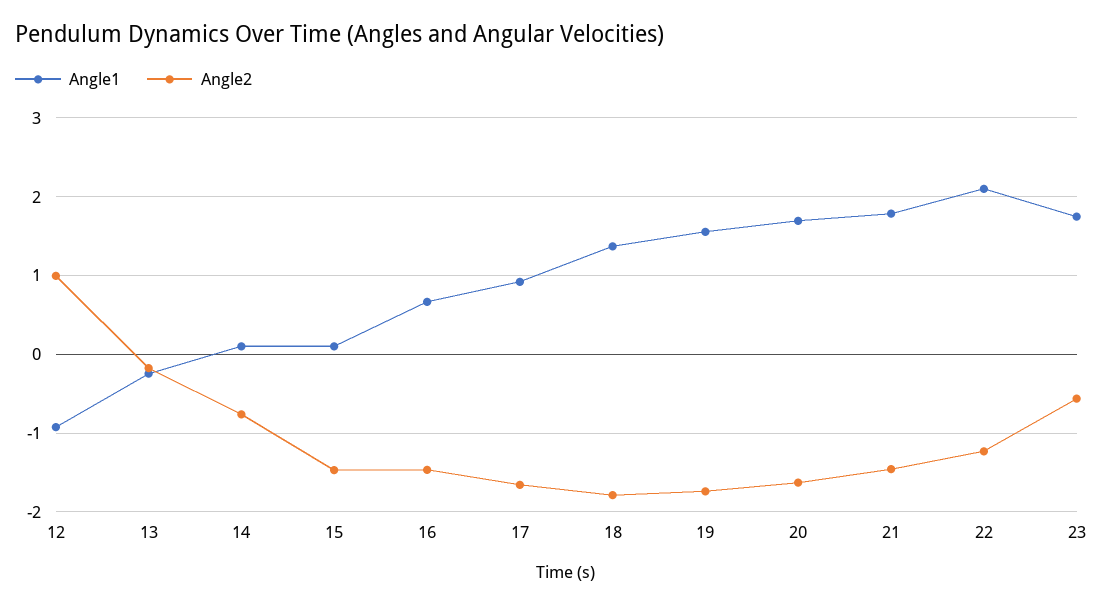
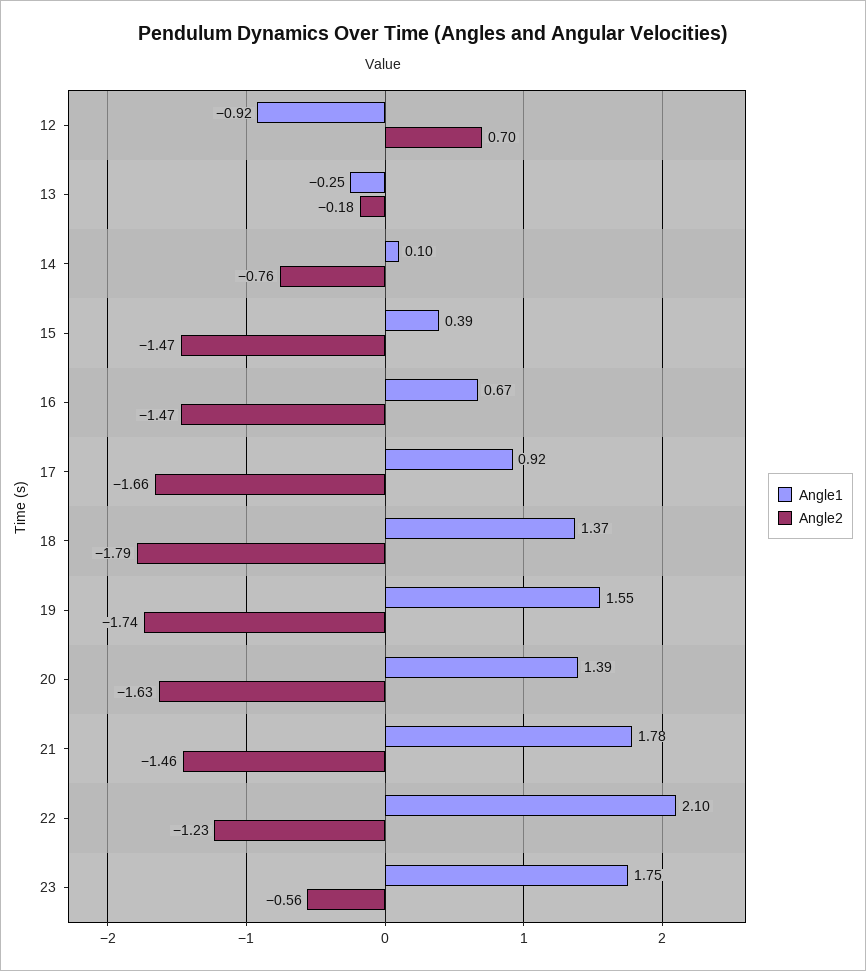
  {
    "Angle1": {
      "12": -0.92,
      "13": -0.25,
      "14": 0.1,
-     "15": 0.1,
+     "15": 0.39,
      "16": 0.67,
      "17": 0.92,
      "18": 1.37,
      "19": 1.55,
-     "20": 1.7,
+     "20": 1.39,
      "21": 1.78,
      "22": 2.1,
      "23": 1.75
    },
    "Angle2": {
-     "12": 1,
+     "12": 0.7,
      "13": -0.18,
      "14": -0.76,
      "15": -1.47,
      "16": -1.47,
      "17": -1.66,
      "18": -1.79,
      "19": -1.74,
      "20": -1.63,
      "21": -1.46,
      "22": -1.23,
      "23": -0.56
    }
  }

